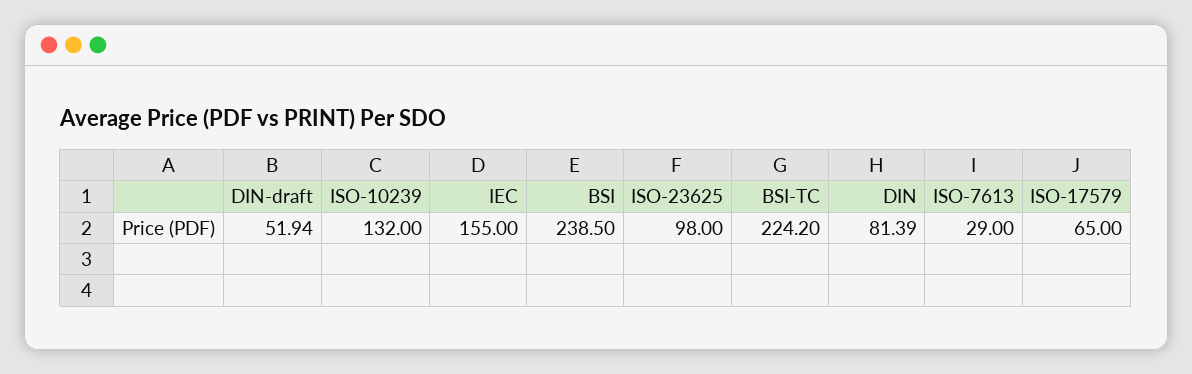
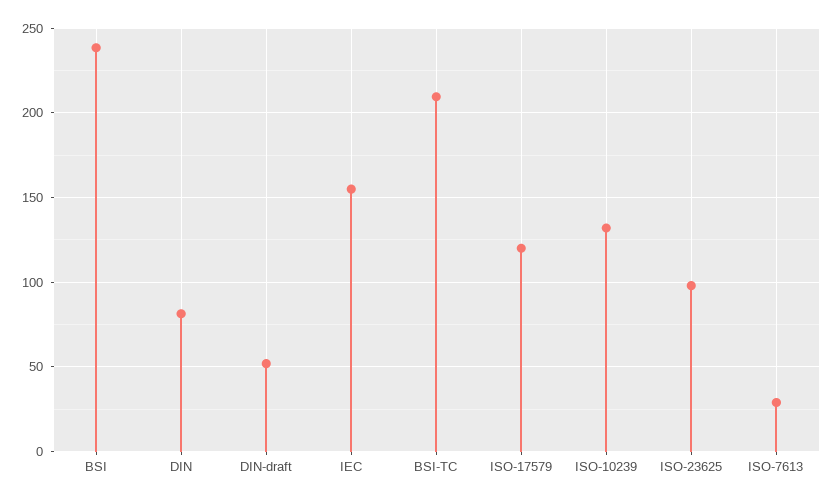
  {
    "DIN-draft": 51.94,
    "ISO-10239": 132,
    "IEC": 155,
    "BSI": 238.5,
    "ISO-23625": 98,
-   "BSI-TC": 224.2,
+   "BSI-TC": 210,
    "DIN": 81.39,
    "ISO-7613": 29,
-   "ISO-17579": 65
+   "ISO-17579": 120
  }

